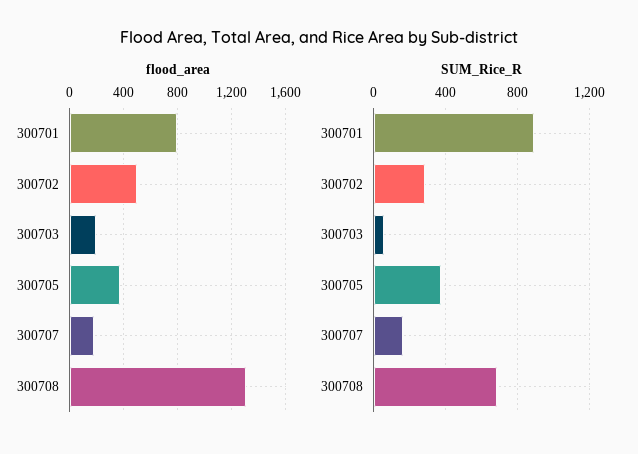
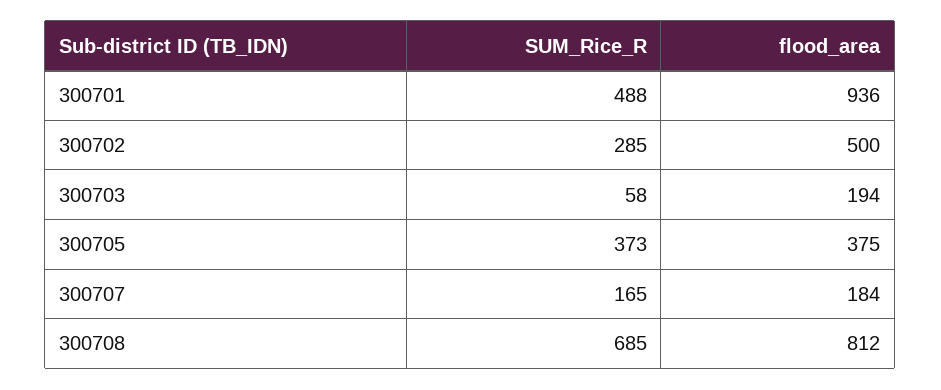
  {
    "flood_area": {
-     "300701": 800,
+     "300701": 936,
      "300702": 500,
      "300703": 194,
      "300705": 375,
      "300707": 184,
-     "300708": 1300
+     "300708": 812
    },
    "SUM_Rice_R": {
-     "300701": 900,
+     "300701": 488,
      "300702": 285,
      "300703": 58,
      "300705": 373,
      "300707": 165,
      "300708": 685
    }
  }

